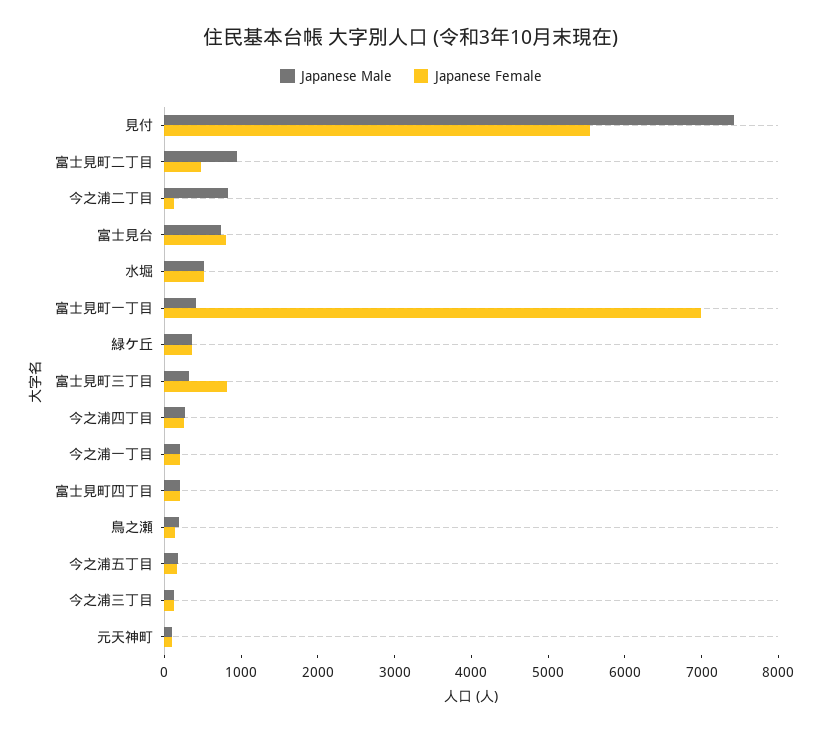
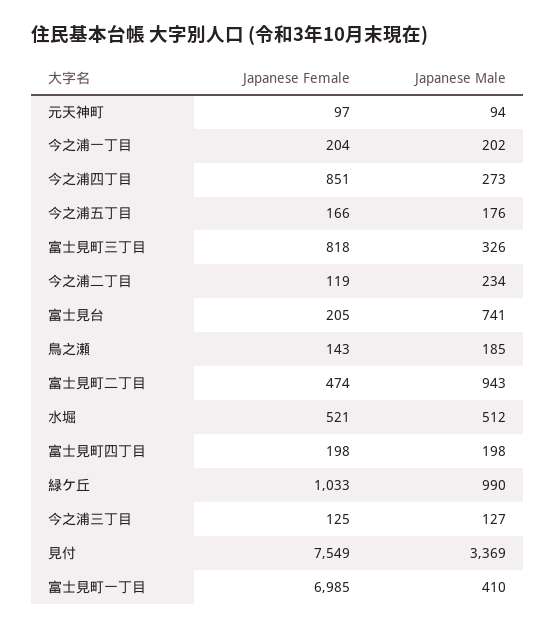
  {
    "Japanese Male": {
-     "見付": 7400,
+     "見付": 3369,
      "富士見町二丁目": 943,
-     "今之浦二丁目": 800,
+     "今之浦二丁目": 234,
      "富士見台": 741,
      "水堀": 512,
      "富士見町一丁目": 410,
-     "緑ケ丘": 400,
+     "緑ケ丘": 990,
      "富士見町三丁目": 326,
      "今之浦四丁目": 273,
      "今之浦一丁目": 202,
      "富士見町四丁目": 198,
      "鳥之瀬": 185,
      "今之浦五丁目": 176,
      "今之浦三丁目": 127,
      "元天神町": 94
    },
    "Japanese Female": {
-     "見付": 5600,
+     "見付": 7549,
      "富士見町二丁目": 474,
      "今之浦二丁目": 119,
-     "富士見台": 800,
+     "富士見台": 205,
      "水堀": 521,
      "富士見町一丁目": 6985,
-     "緑ケ丘": 400,
+     "緑ケ丘": 1033,
      "富士見町三丁目": 818,
-     "今之浦四丁目": 200,
+     "今之浦四丁目": 851,
      "今之浦一丁目": 204,
      "富士見町四丁目": 198,
      "鳥之瀬": 143,
      "今之浦五丁目": 166,
      "今之浦三丁目": 125,
      "元天神町": 97
    }
  }

